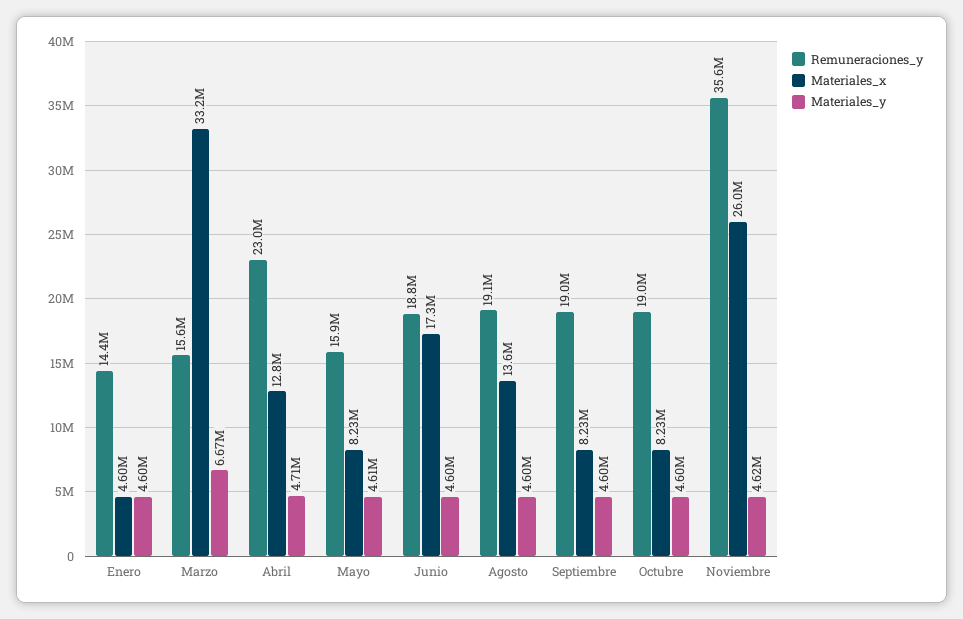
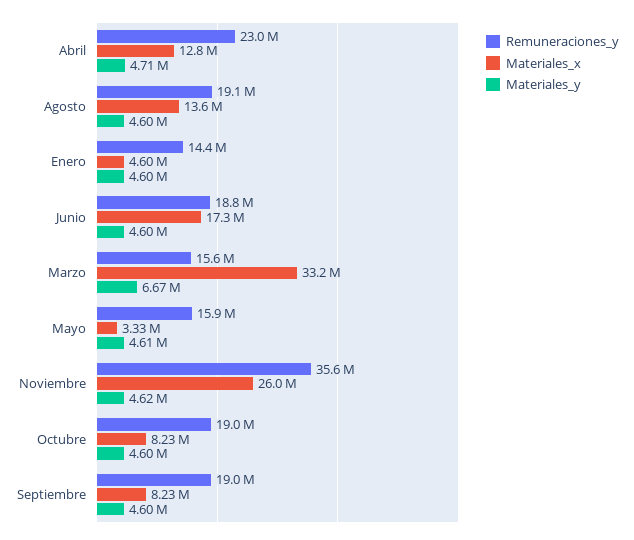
  {
    "Remuneraciones_y": {
      "Enero": 14400000,
      "Marzo": 15600000,
      "Abril": 23000000,
      "Mayo": 15900000,
      "Junio": 18800000,
      "Agosto": 19100000,
      "Septiembre": 19000000,
      "Octubre": 19000000,
      "Noviembre": 35600000
    },
    "Materiales_x": {
      "Enero": 4600000,
      "Marzo": 33200000,
      "Abril": 12800000,
-     "Mayo": 8230000,
+     "Mayo": 3330000,
      "Junio": 17300000,
      "Agosto": 13600000,
      "Septiembre": 8230000,
      "Octubre": 8230000,
      "Noviembre": 26000000
    },
    "Materiales_y": {
      "Enero": 4600000,
      "Marzo": 6670000,
      "Abril": 4710000,
      "Mayo": 4610000,
      "Junio": 4600000,
      "Agosto": 4600000,
      "Septiembre": 4600000,
      "Octubre": 4600000,
      "Noviembre": 4620000
    }
  }

